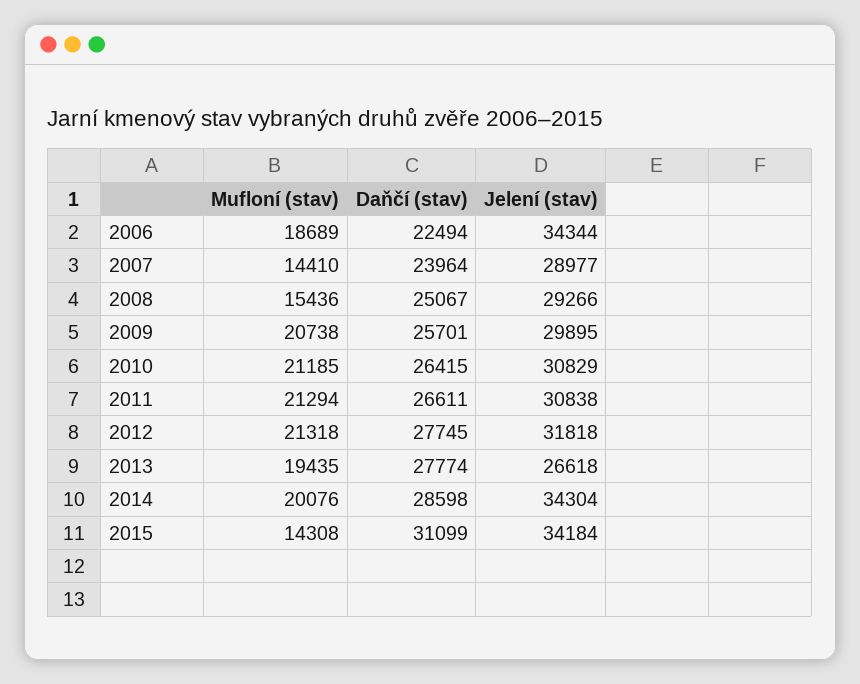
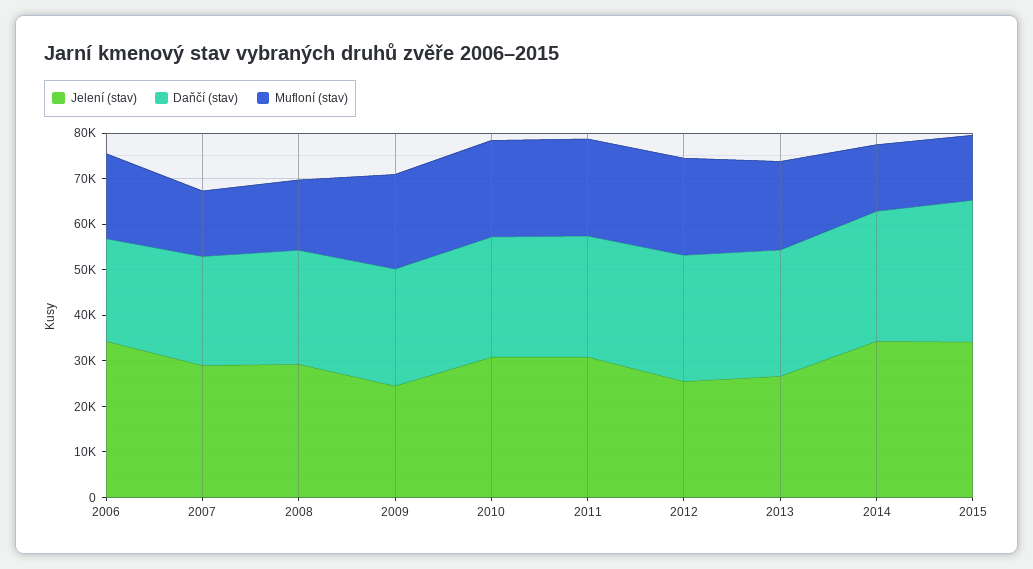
  {
    "Mufloní (stav)": {
      "2006": 18689,
      "2007": 14410,
      "2008": 15436,
      "2009": 20738,
      "2010": 21185,
      "2011": 21294,
      "2012": 21318,
      "2013": 19435,
-     "2014": 20076,
+     "2014": 14000,
      "2015": 14308
    },
    "Daňčí (stav)": {
      "2006": 22494,
      "2007": 23964,
      "2008": 25067,
      "2009": 25701,
      "2010": 26415,
      "2011": 26611,
      "2012": 27745,
      "2013": 27774,
      "2014": 28598,
      "2015": 31099
    },
    "Jelení (stav)": {
      "2006": 34344,
      "2007": 28977,
      "2008": 29266,
-     "2009": 29895,
+     "2009": 24000,
      "2010": 30829,
      "2011": 30838,
-     "2012": 31818,
+     "2012": 26000,
      "2013": 26618,
      "2014": 34304,
      "2015": 34184
    }
  }

